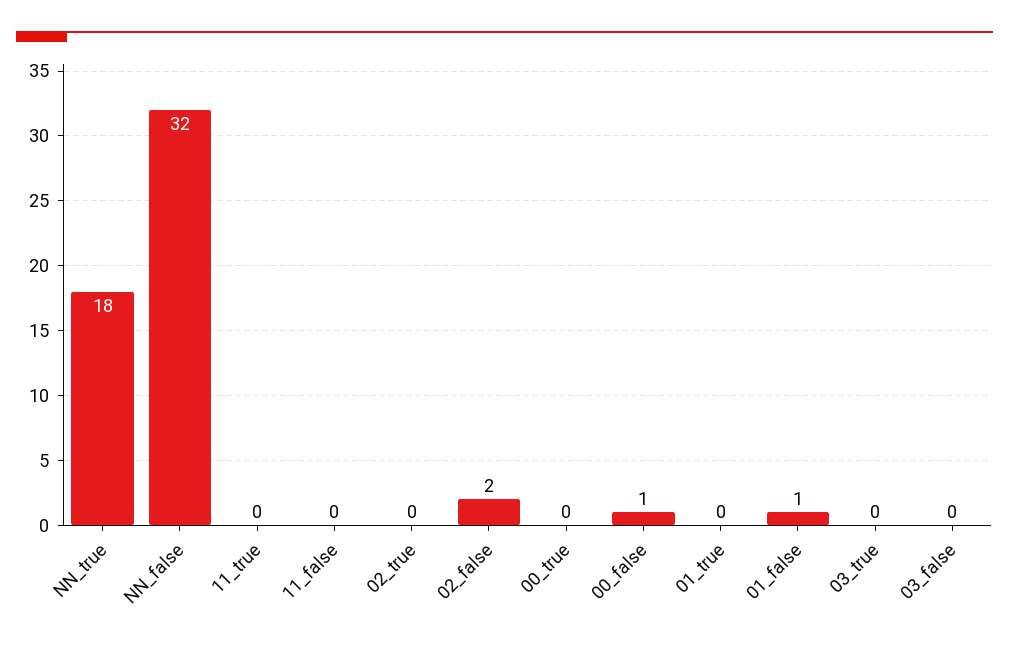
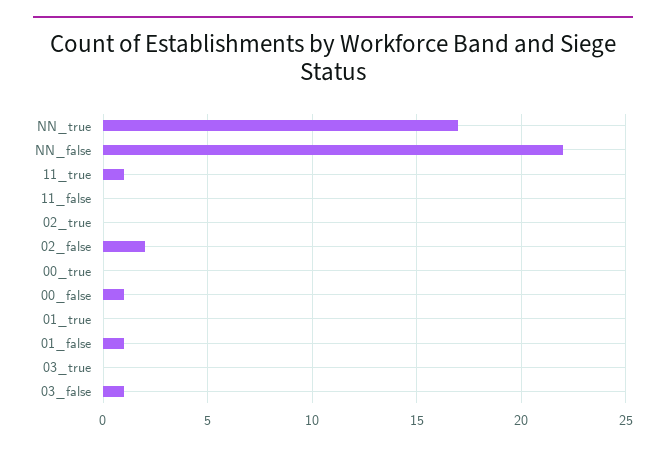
  {
-   "NN_true": 18,
+   "NN_true": 17,
-   "NN_false": 32,
+   "NN_false": 22,
-   "11_true": 0,
+   "11_true": 1,
    "11_false": 0,
    "02_true": 0,
    "02_false": 2,
    "00_true": 0,
    "00_false": 1,
    "01_true": 0,
    "01_false": 1,
    "03_true": 0,
-   "03_false": 0
+   "03_false": 1
  }

